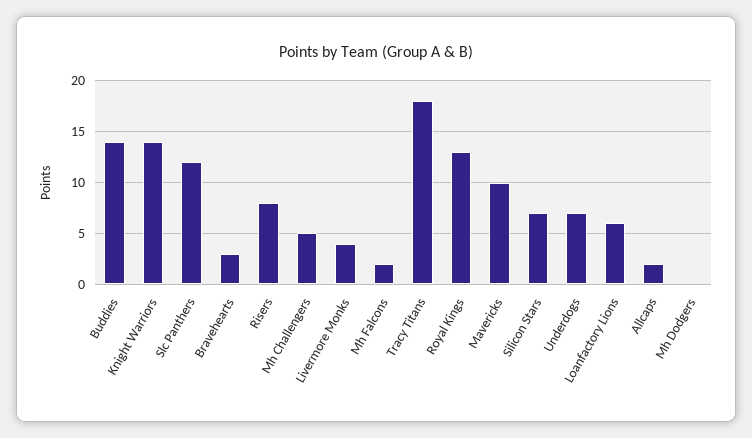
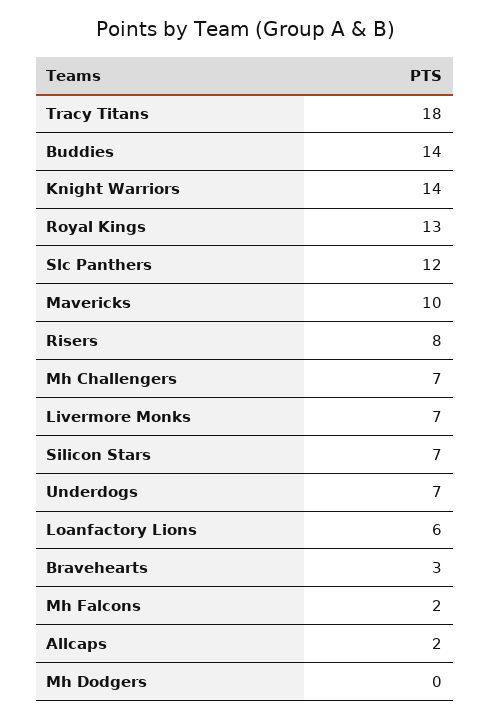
  {
    "Buddies": 14,
    "Knight Warriors": 14,
    "Slc Panthers": 12,
    "Bravehearts": 3,
    "Risers": 8,
-   "Mh Challengers": 5,
+   "Mh Challengers": 7,
-   "Livermore Monks": 4,
+   "Livermore Monks": 7,
    "Mh Falcons": 2,
    "Tracy Titans": 18,
    "Royal Kings": 13,
    "Mavericks": 10,
    "Silicon Stars": 7,
    "Underdogs": 7,
    "Loanfactory Lions": 6,
    "Allcaps": 2,
    "Mh Dodgers": 0
  }

